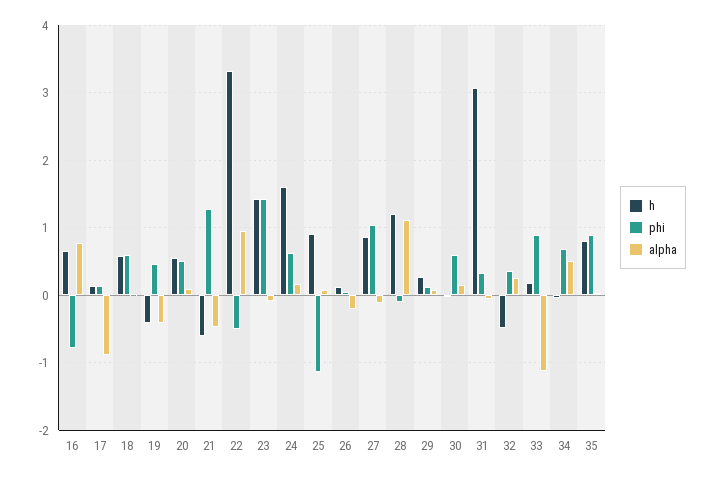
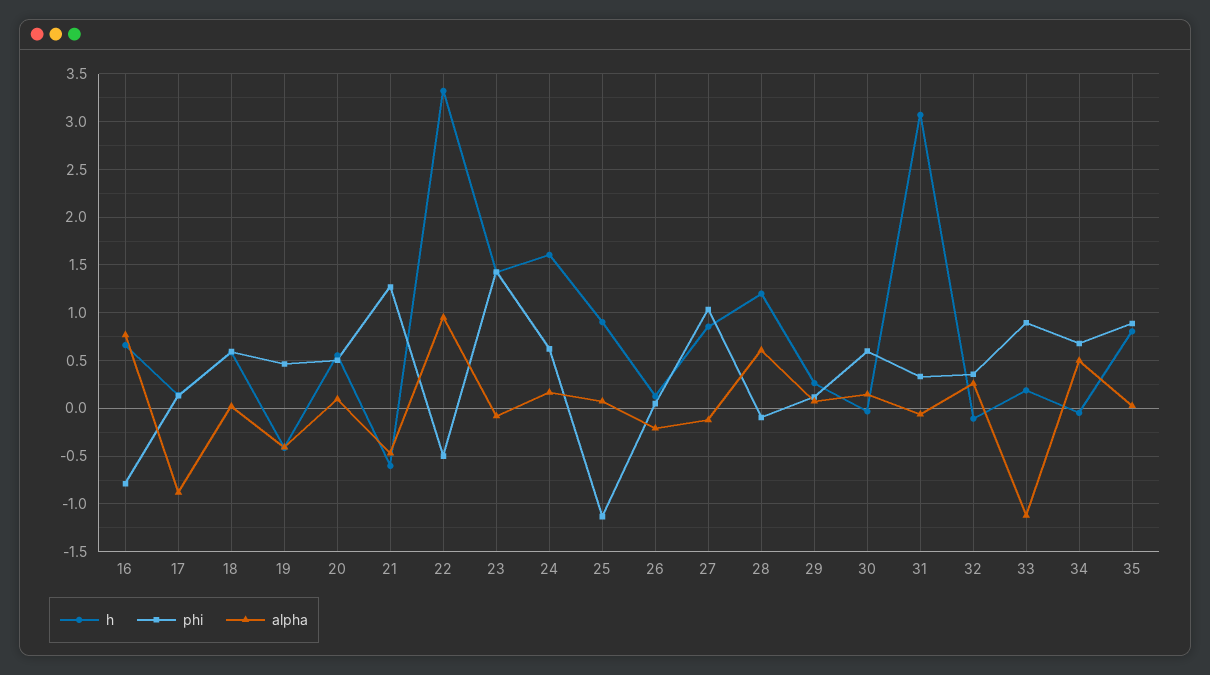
  {
    "h": {
      "16": 0.7,
      "17": 0.1,
      "18": 0.6,
      "19": -0.4,
      "20": 0.6,
      "21": -0.6,
      "22": 3.3,
      "23": 1.4,
      "24": 1.6,
      "25": 0.9,
      "26": 0.1,
      "27": 0.9,
      "28": 1.2,
      "29": 0.3,
      "30": 0,
      "31": 3.1,
-     "32": -0.5,
+     "32": -0.1,
      "33": 0.2,
      "34": 0,
      "35": 0.8
    },
    "phi": {
      "16": -0.8,
      "17": 0.1,
      "18": 0.6,
      "19": 0.5,
      "20": 0.5,
      "21": 1.3,
      "22": -0.5,
      "23": 1.4,
      "24": 0.6,
      "25": -1.1,
      "26": 0,
      "27": 1,
      "28": -0.1,
      "29": 0.1,
      "30": 0.6,
      "31": 0.3,
      "32": 0.4,
      "33": 0.9,
      "34": 0.7,
      "35": 0.9
    },
    "alpha": {
      "16": 0.8,
      "17": -0.9,
      "18": 0,
      "19": -0.4,
      "20": 0.1,
      "21": -0.5,
      "22": 1,
      "23": -0.1,
      "24": 0.2,
      "25": 0.1,
      "26": -0.2,
      "27": -0.1,
-     "28": 1.1,
+     "28": 0.6,
      "29": 0.1,
      "30": 0.1,
      "31": -0.1,
      "32": 0.3,
      "33": -1.1,
      "34": 0.5,
      "35": 0
    }
  }

